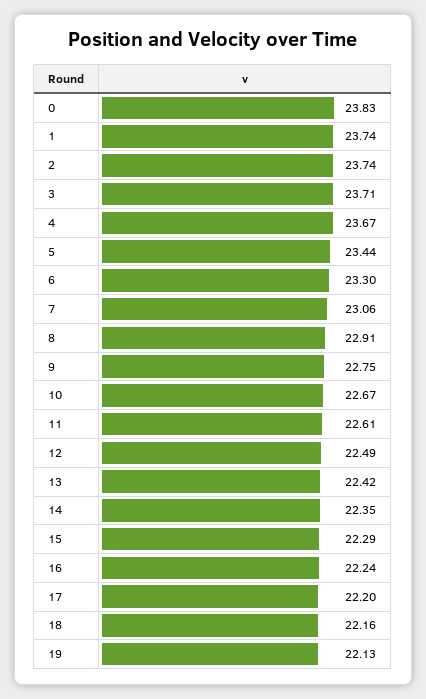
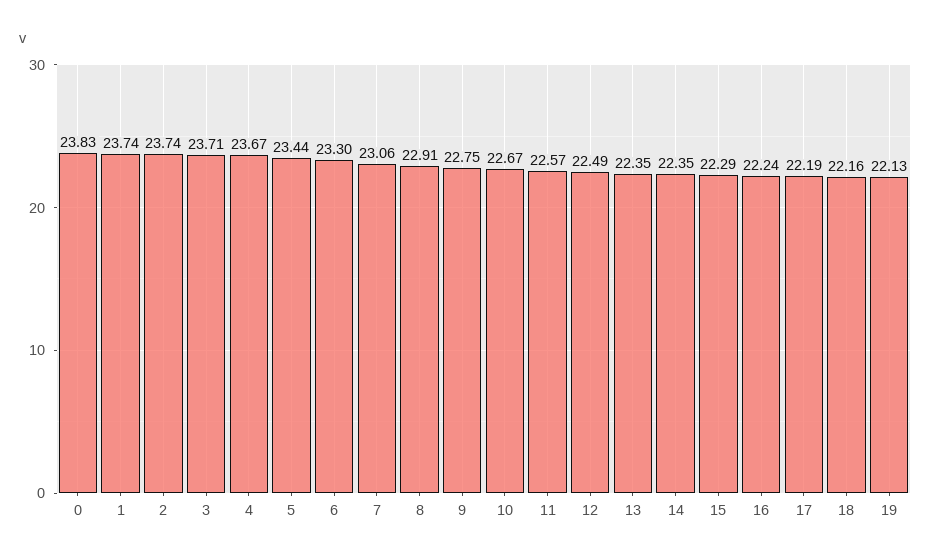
  {
    "0": 23.83,
    "1": 23.74,
    "2": 23.74,
    "3": 23.71,
    "4": 23.67,
    "5": 23.44,
    "6": 23.3,
    "7": 23.06,
    "8": 22.91,
    "9": 22.75,
    "10": 22.67,
-   "11": 22.61,
+   "11": 22.57,
    "12": 22.49,
-   "13": 22.42,
+   "13": 22.35,
    "14": 22.35,
    "15": 22.29,
    "16": 22.24,
-   "17": 22.2,
+   "17": 22.19,
    "18": 22.16,
    "19": 22.13
  }

